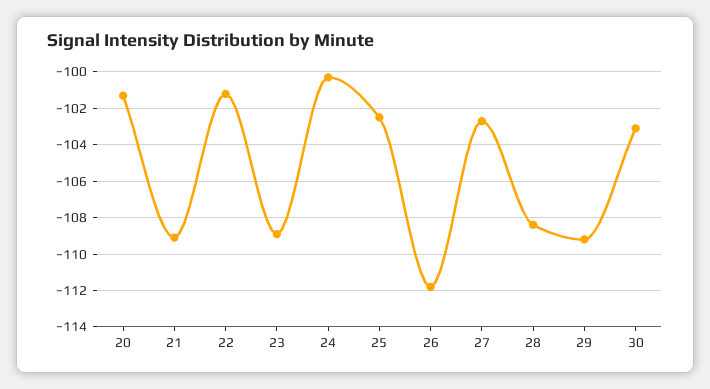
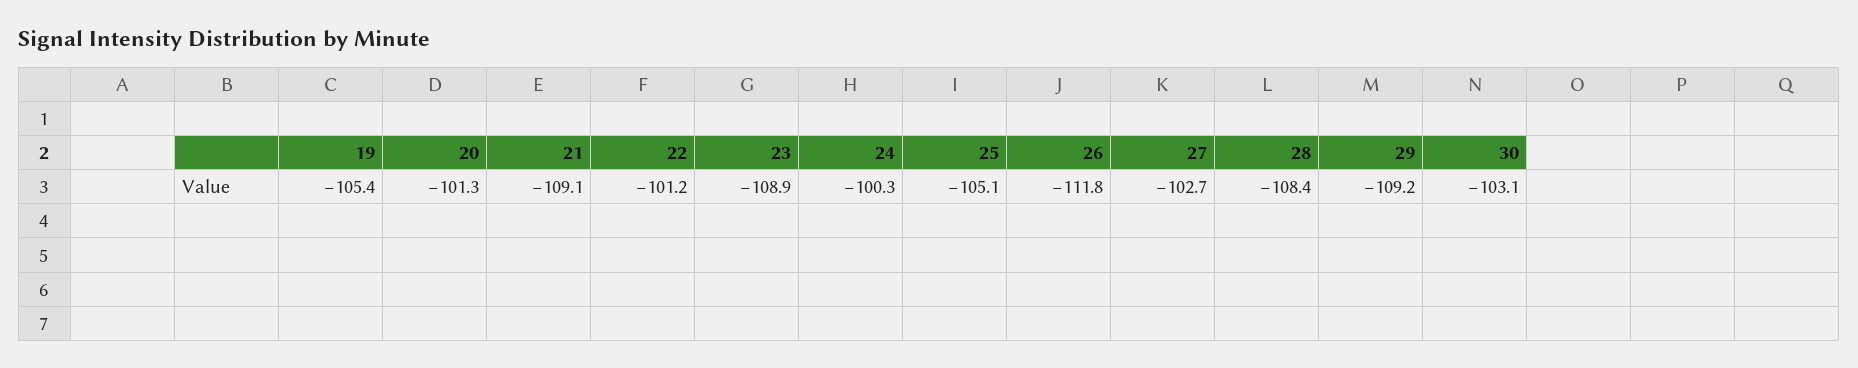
  {
    "20": -101.3,
    "21": -109.1,
    "22": -101.2,
    "23": -108.9,
    "24": -100.3,
-   "25": -102.5,
+   "25": -105.1,
    "26": -111.8,
    "27": -102.7,
    "28": -108.4,
    "29": -109.2,
-   "30": -103.1
+   "30": -103.1,
+   "19": -105.4
  }

